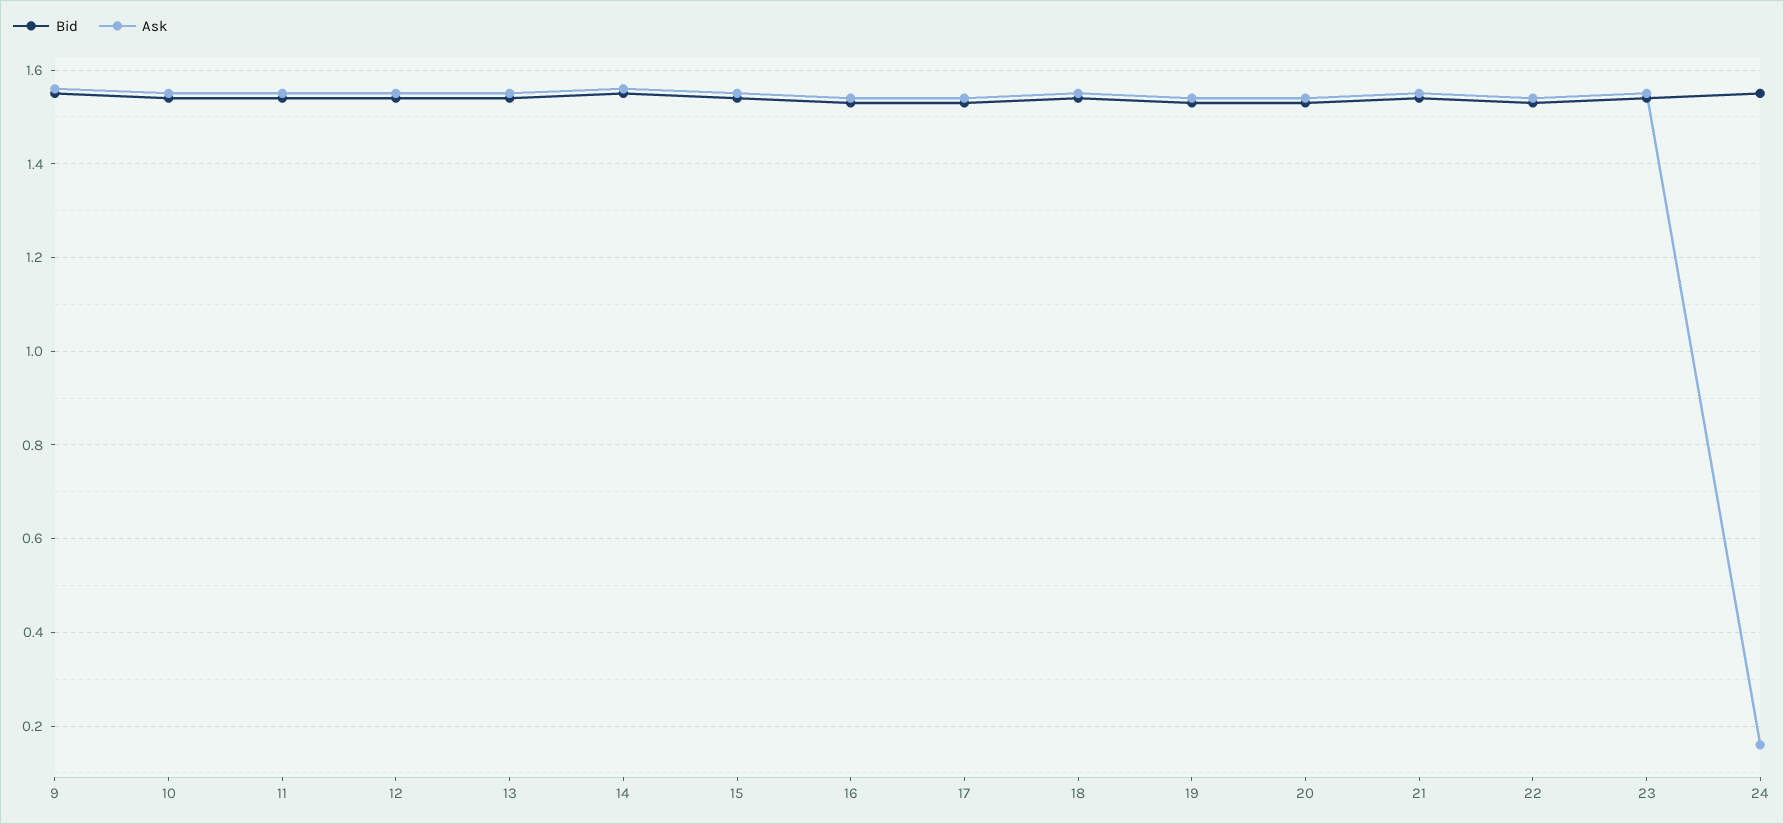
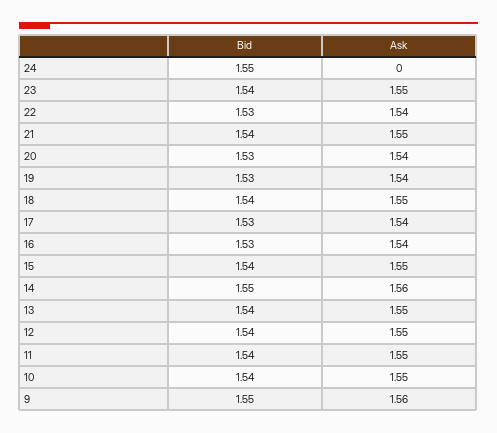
  {
    "Bid": {
      "9": 1.55,
      "10": 1.54,
      "11": 1.54,
      "12": 1.54,
      "13": 1.54,
      "14": 1.55,
      "15": 1.54,
      "16": 1.53,
      "17": 1.53,
      "18": 1.54,
      "19": 1.53,
      "20": 1.53,
      "21": 1.54,
      "22": 1.53,
      "23": 1.54,
      "24": 1.55
    },
    "Ask": {
      "9": 1.56,
      "10": 1.55,
      "11": 1.55,
      "12": 1.55,
      "13": 1.55,
      "14": 1.56,
      "15": 1.55,
      "16": 1.54,
      "17": 1.54,
      "18": 1.55,
      "19": 1.54,
      "20": 1.54,
      "21": 1.55,
      "22": 1.54,
      "23": 1.55,
-     "24": 0.15
+     "24": 0
    }
  }

